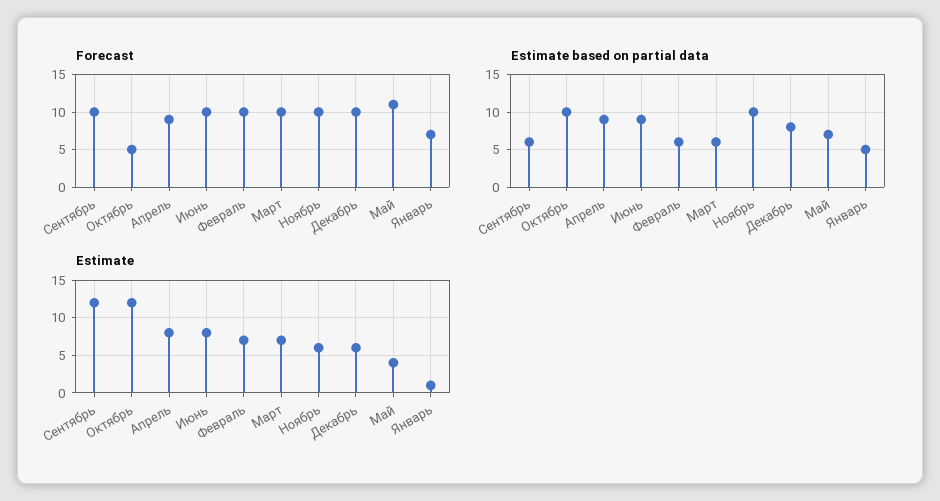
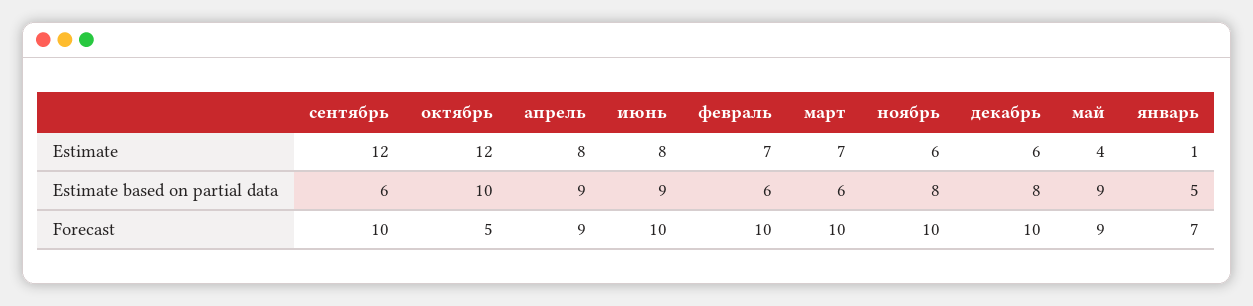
  {
    "Forecast": {
      "Сентябрь": 10,
      "Октябрь": 5,
      "Апрель": 9,
      "Июнь": 10,
      "Февраль": 10,
      "Март": 10,
      "Ноябрь": 10,
      "Декабрь": 10,
-     "Май": 11,
+     "Май": 9,
      "Январь": 7
    },
    "Estimate based on partial data": {
      "Сентябрь": 6,
      "Октябрь": 10,
      "Апрель": 9,
      "Июнь": 9,
      "Февраль": 6,
      "Март": 6,
-     "Ноябрь": 10,
+     "Ноябрь": 8,
      "Декабрь": 8,
-     "Май": 7,
+     "Май": 9,
      "Январь": 5
    },
    "Estimate": {
      "Сентябрь": 12,
      "Октябрь": 12,
      "Апрель": 8,
      "Июнь": 8,
      "Февраль": 7,
      "Март": 7,
      "Ноябрь": 6,
      "Декабрь": 6,
      "Май": 4,
      "Январь": 1
    }
  }

